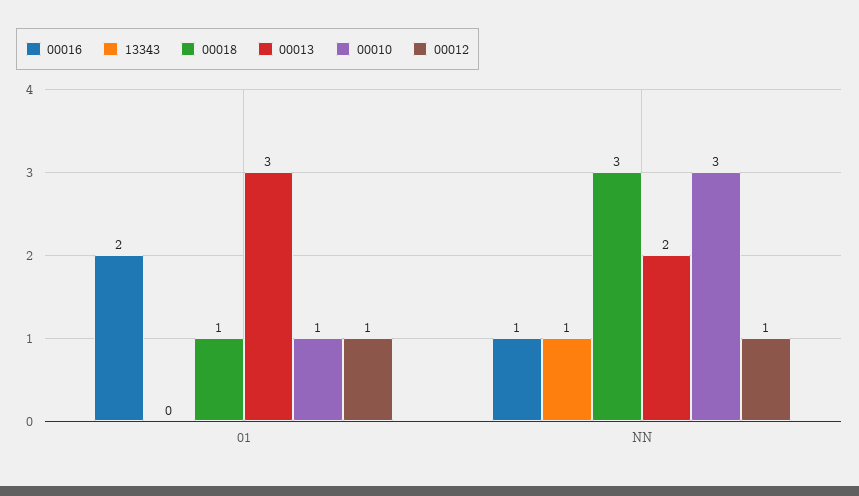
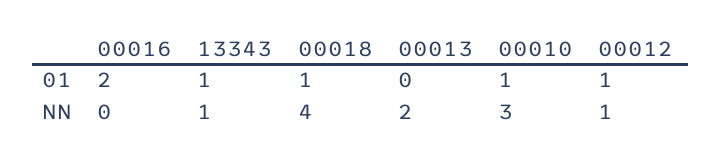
  {
    "00016": {
      "01": 2,
-     "NN": 1
+     "NN": 0
    },
    "13343": {
-     "01": 0,
+     "01": 1,
      "NN": 1
    },
    "00018": {
      "01": 1,
-     "NN": 3
+     "NN": 4
    },
    "00013": {
-     "01": 3,
+     "01": 0,
      "NN": 2
    },
    "00010": {
      "01": 1,
      "NN": 3
    },
    "00012": {
      "01": 1,
      "NN": 1
    }
  }

